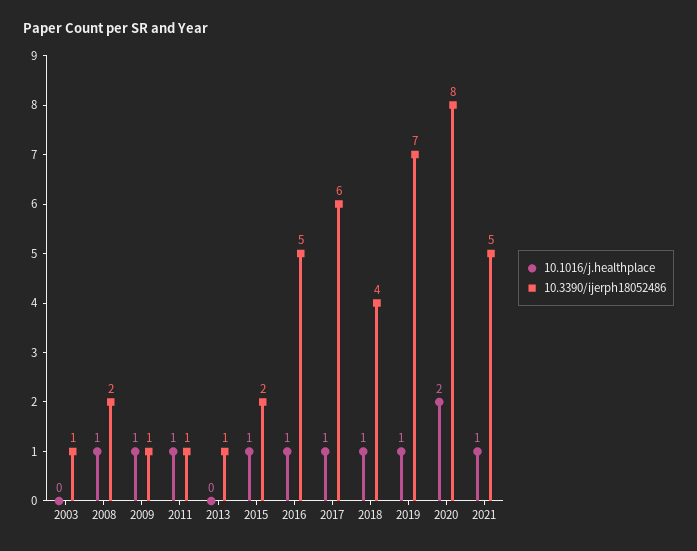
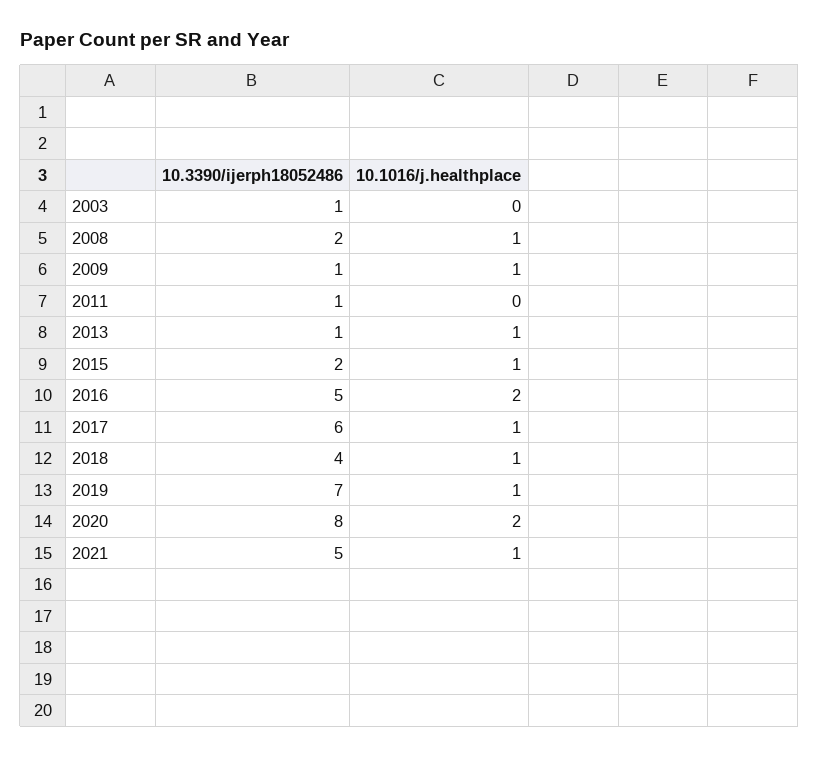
  {
    "10.1016/j.healthplace": {
      "2003": 0,
      "2008": 1,
      "2009": 1,
-     "2011": 1,
+     "2011": 0,
-     "2013": 0,
+     "2013": 1,
      "2015": 1,
-     "2016": 1,
+     "2016": 2,
      "2017": 1,
      "2018": 1,
      "2019": 1,
      "2020": 2,
      "2021": 1
    },
    "10.3390/ijerph18052486": {
      "2003": 1,
      "2008": 2,
      "2009": 1,
      "2011": 1,
      "2013": 1,
      "2015": 2,
      "2016": 5,
      "2017": 6,
      "2018": 4,
      "2019": 7,
      "2020": 8,
      "2021": 5
    }
  }

